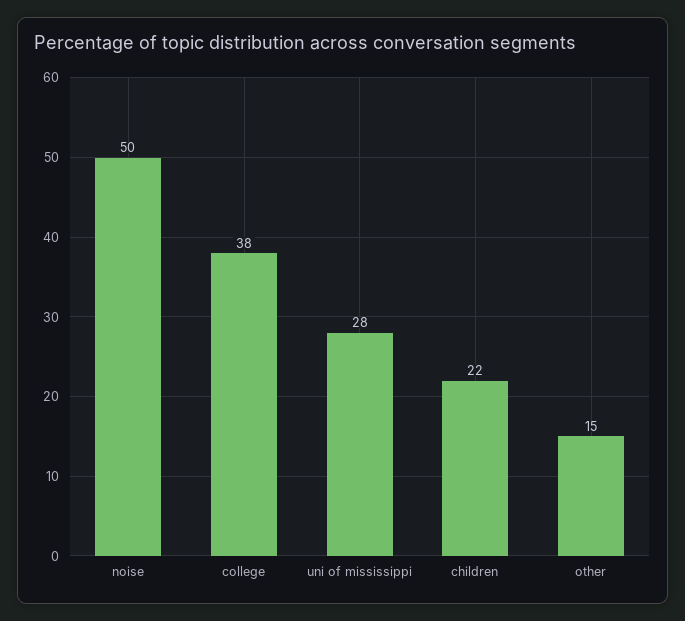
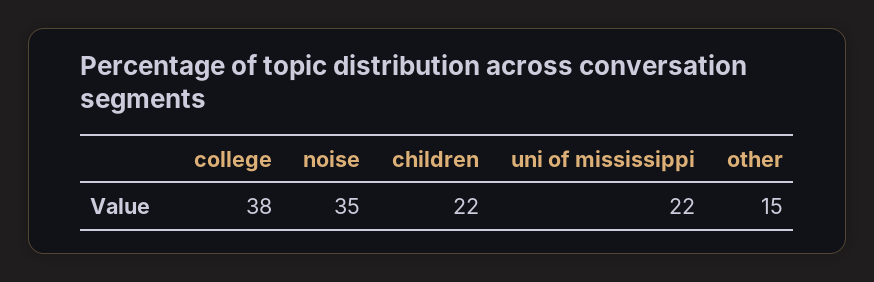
  {
-   "noise": 50,
+   "noise": 35,
    "college": 38,
-   "uni of mississippi": 28,
+   "uni of mississippi": 22,
    "children": 22,
    "other": 15
  }

